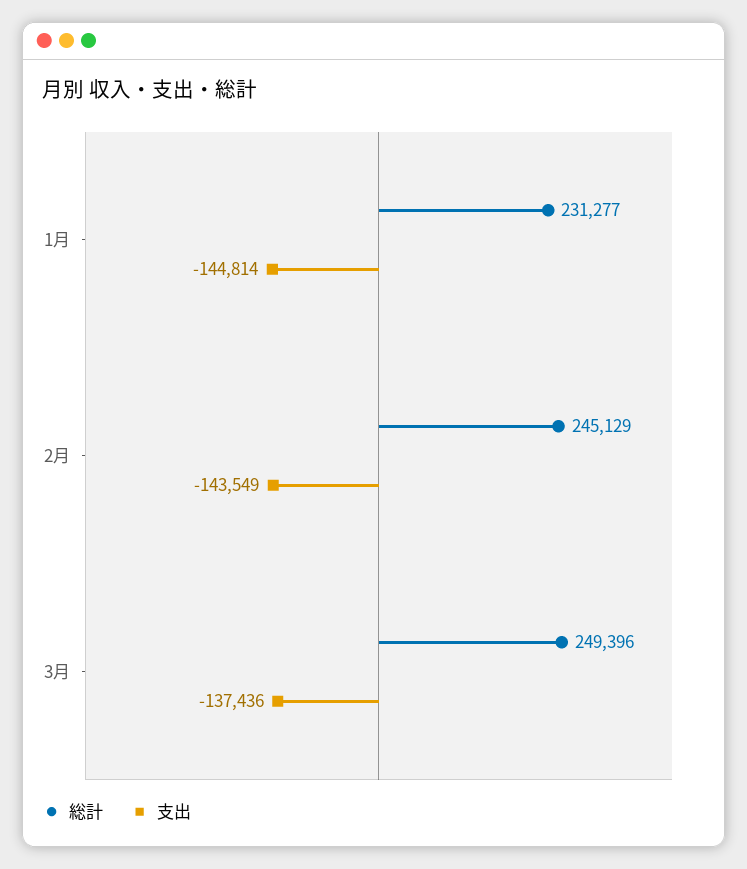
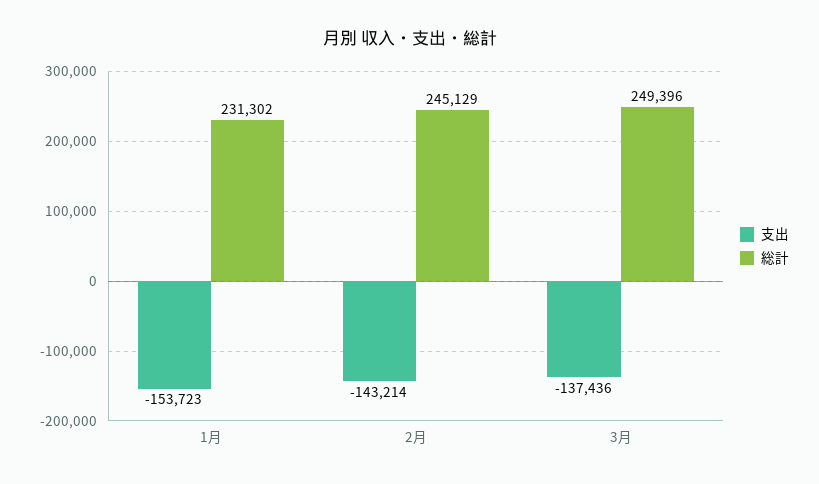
  {
    "総計": {
-     "1月": 231277,
+     "1月": 231302,
      "2月": 245129,
      "3月": 249396
    },
    "支出": {
-     "1月": -144814,
+     "1月": -153723,
-     "2月": -143549,
+     "2月": -143214,
      "3月": -137436
    }
  }

